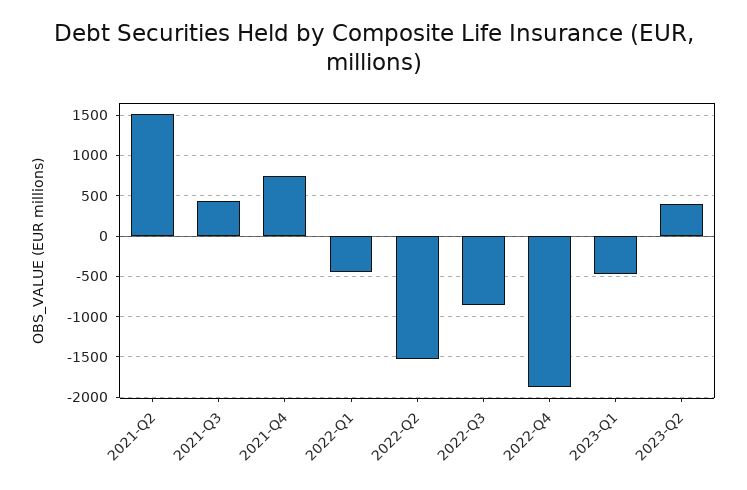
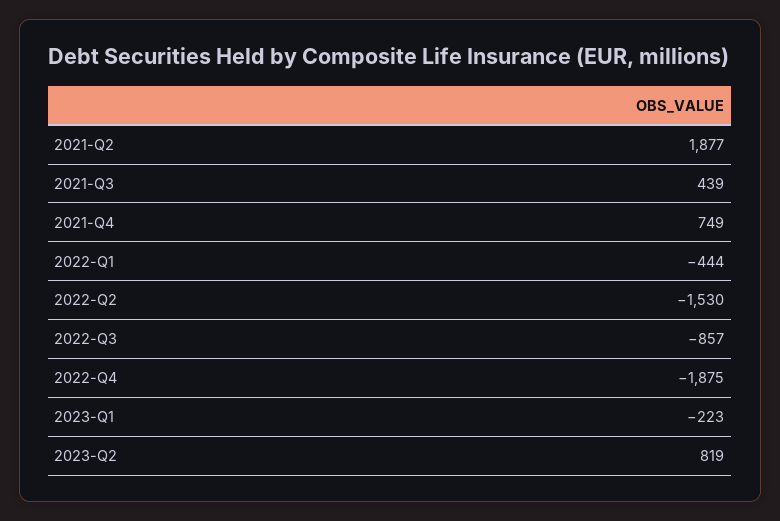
  {
-   "2021-Q2": 1500,
+   "2021-Q2": 1877,
    "2021-Q3": 439,
    "2021-Q4": 749,
    "2022-Q1": -444,
    "2022-Q2": -1530,
    "2022-Q3": -857,
    "2022-Q4": -1875,
-   "2023-Q1": -500,
+   "2023-Q1": -223,
-   "2023-Q2": 400
+   "2023-Q2": 819
  }

